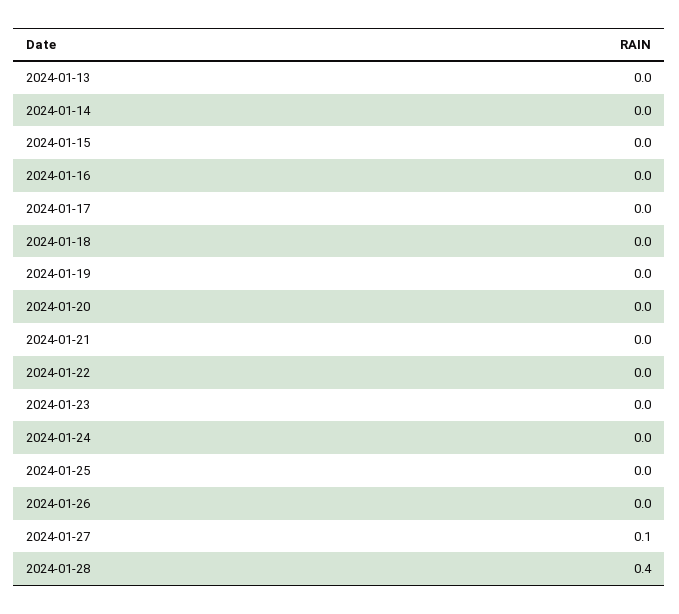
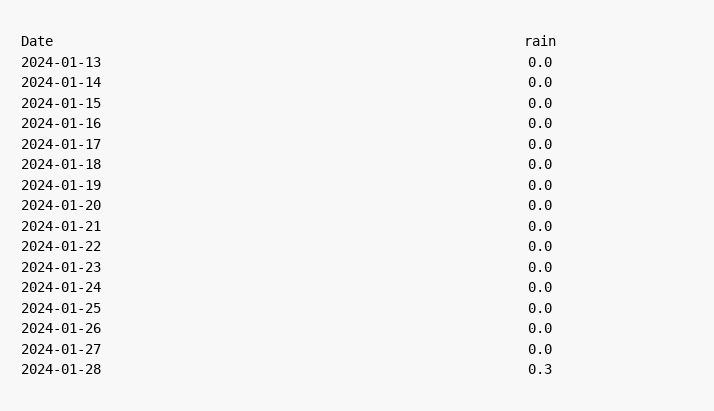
  {
    "2024-01-13": 0,
    "2024-01-14": 0,
    "2024-01-15": 0,
    "2024-01-16": 0,
    "2024-01-17": 0,
    "2024-01-18": 0,
    "2024-01-19": 0,
    "2024-01-20": 0,
    "2024-01-21": 0,
    "2024-01-22": 0,
    "2024-01-23": 0,
    "2024-01-24": 0,
    "2024-01-25": 0,
    "2024-01-26": 0,
-   "2024-01-27": 0.1,
+   "2024-01-27": 0,
-   "2024-01-28": 0.4
+   "2024-01-28": 0.3
  }

